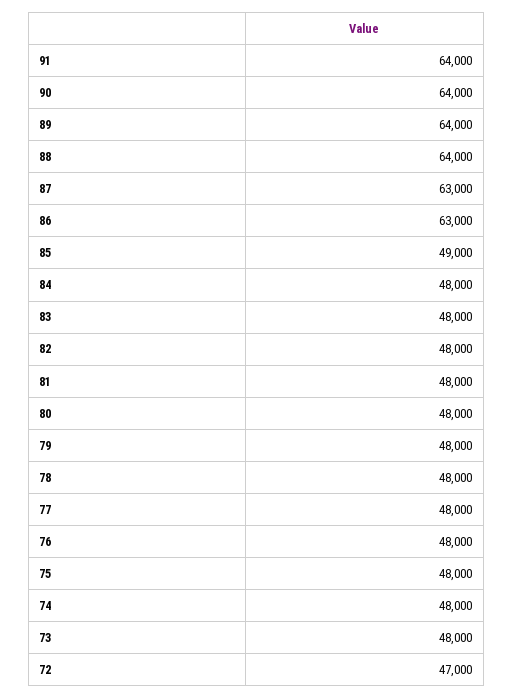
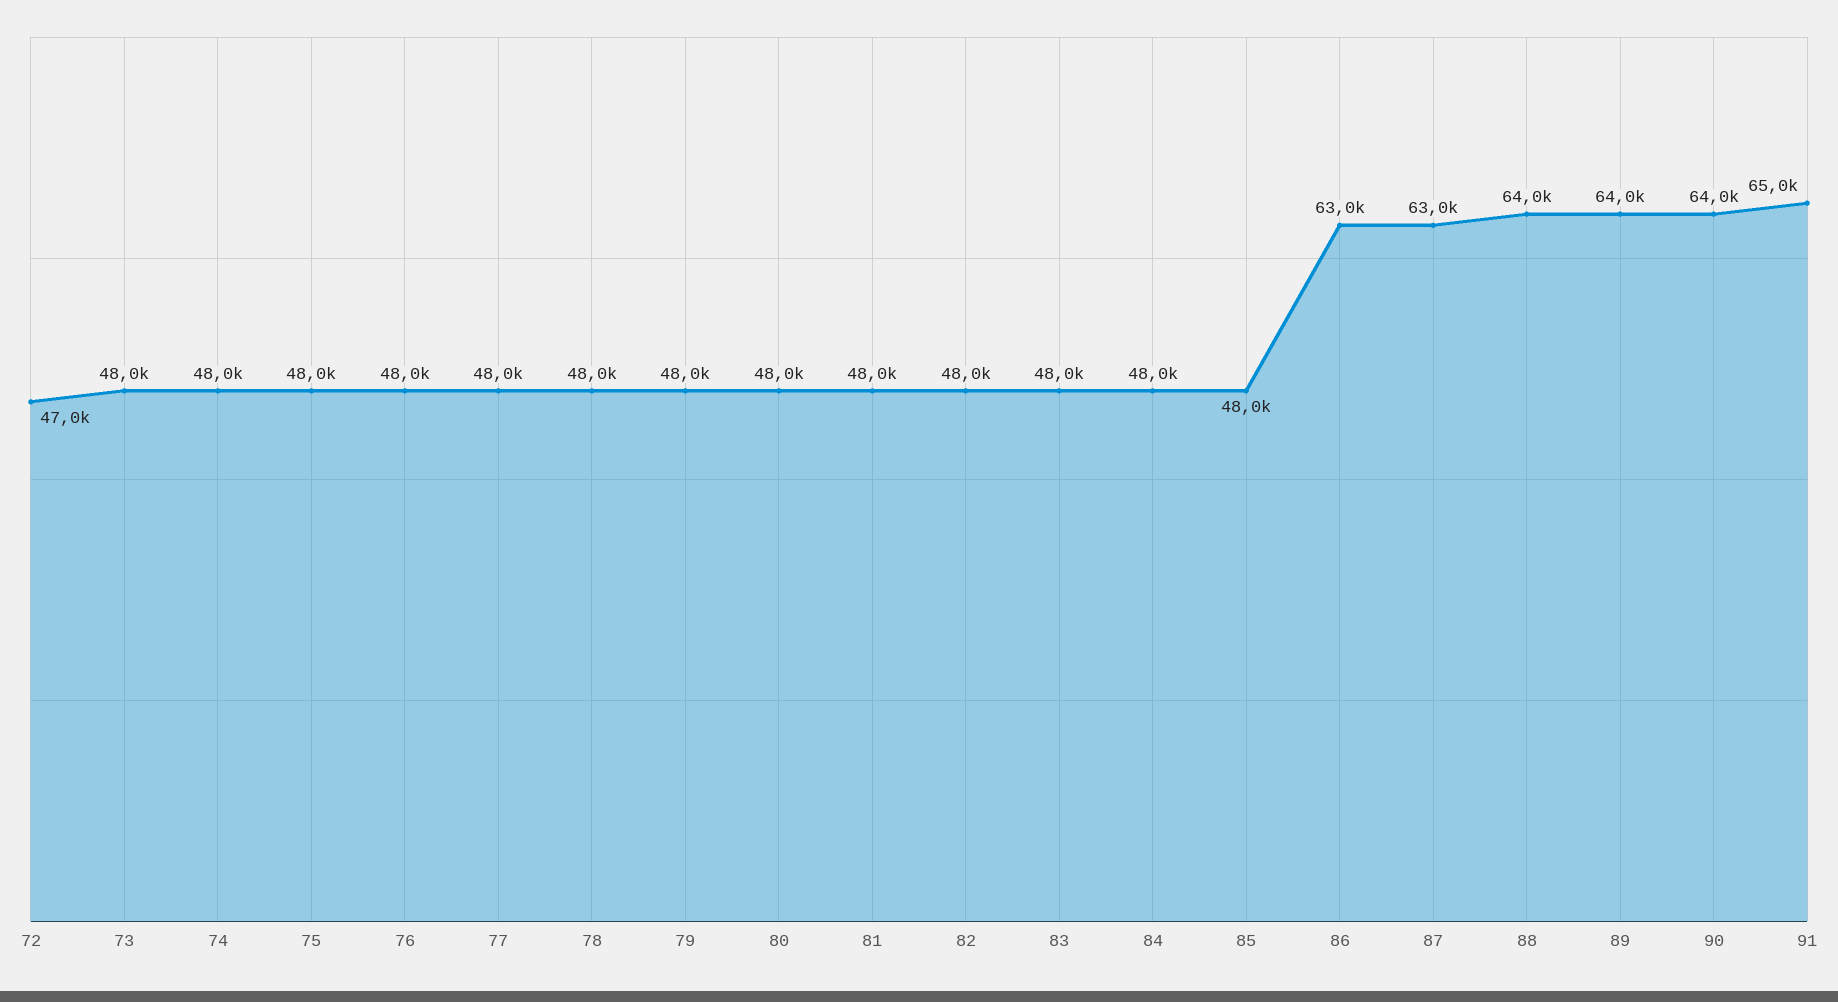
  {
-   "91": 64000,
+   "91": 65000,
    "90": 64000,
    "89": 64000,
    "88": 64000,
    "87": 63000,
    "86": 63000,
-   "85": 49000,
+   "85": 48000,
    "84": 48000,
    "83": 48000,
    "82": 48000,
    "81": 48000,
    "80": 48000,
    "79": 48000,
    "78": 48000,
    "77": 48000,
    "76": 48000,
    "75": 48000,
    "74": 48000,
    "73": 48000,
    "72": 47000
  }

